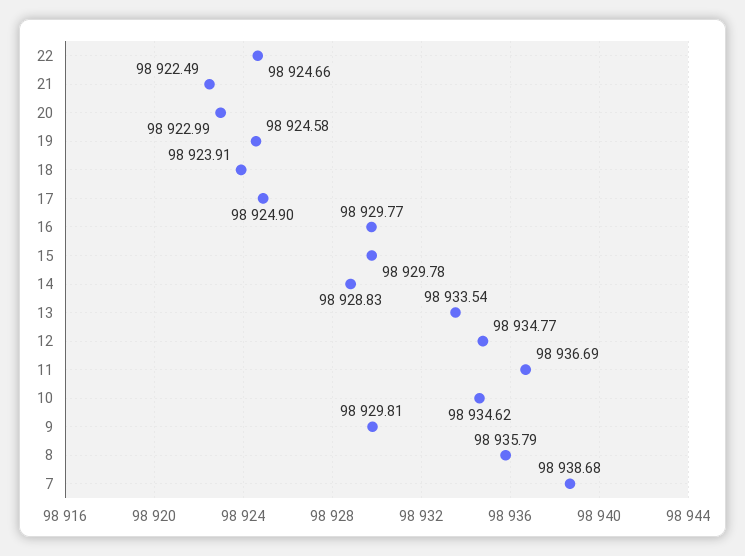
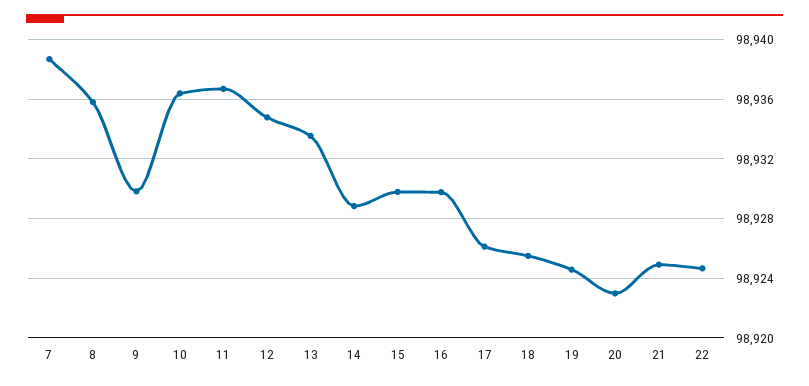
  {
    "22": 98924.66,
-   "21": 98922.49,
+   "21": 98925,
    "20": 98922.99,
    "19": 98924.58,
-   "18": 98923.91,
+   "18": 98925.5,
-   "17": 98924.9,
+   "17": 98926,
    "16": 98929.77,
    "15": 98929.78,
    "14": 98928.83,
    "13": 98933.54,
    "12": 98934.77,
    "11": 98936.69,
-   "10": 98934.62,
+   "10": 98936.5,
    "9": 98929.81,
    "8": 98935.79,
    "7": 98938.68
  }

